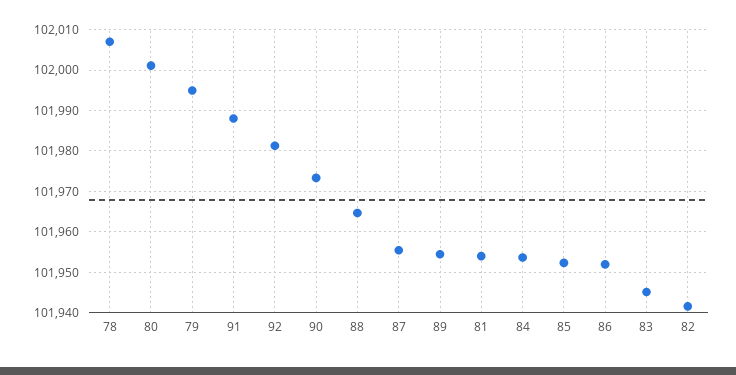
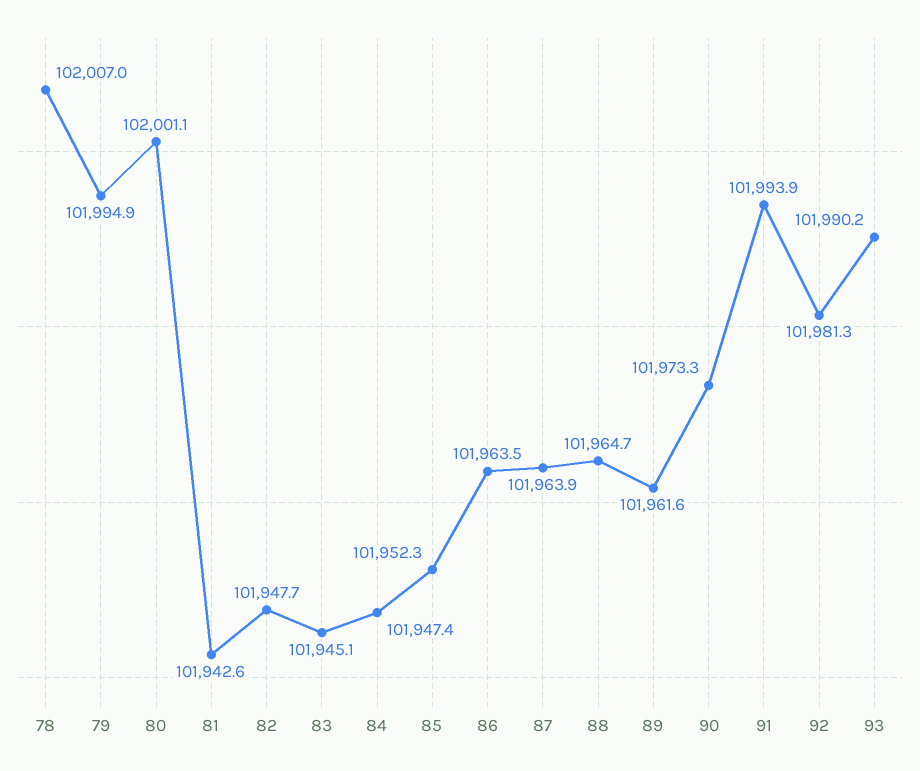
  {
    "78": 102007,
    "80": 102001.1,
    "79": 101994.9,
-   "91": 101988,
+   "91": 101993.9,
    "92": 101981.3,
    "90": 101973.3,
    "88": 101964.7,
-   "87": 101956,
+   "87": 101963.9,
-   "89": 101954,
+   "89": 101961.6,
-   "81": 101954,
+   "81": 101942.6,
-   "84": 101954,
+   "84": 101947.4,
    "85": 101952.3,
-   "86": 101952,
+   "86": 101963.5,
    "83": 101945.1,
-   "82": 101942
+   "82": 101947.7,
+   "93": 101990.2
  }

